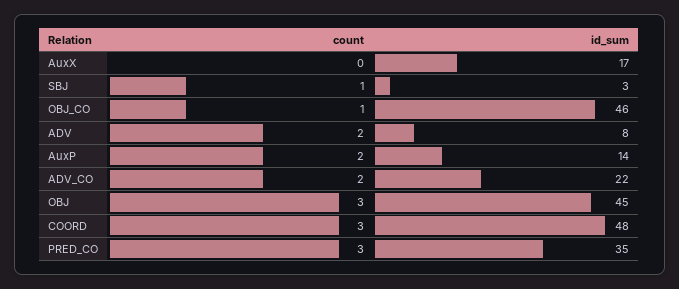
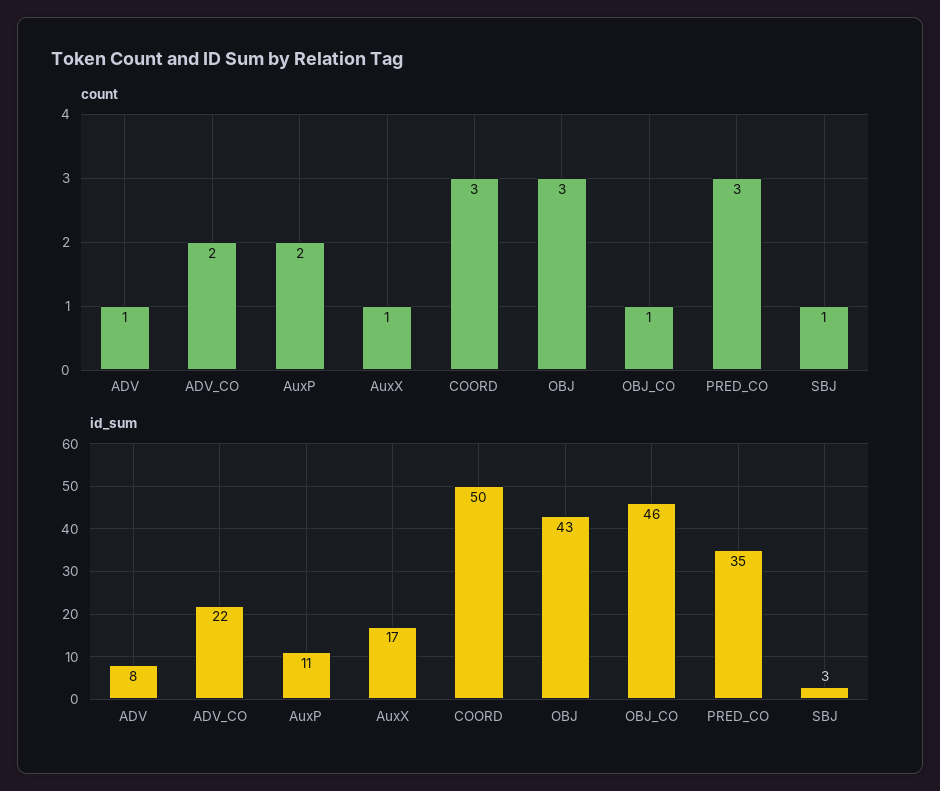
  {
    "count": {
-     "AuxX": 0,
+     "AuxX": 1,
      "SBJ": 1,
      "OBJ_CO": 1,
-     "ADV": 2,
+     "ADV": 1,
      "AuxP": 2,
      "ADV_CO": 2,
      "OBJ": 3,
      "COORD": 3,
      "PRED_CO": 3
    },
    "id_sum": {
      "AuxX": 17,
      "SBJ": 3,
      "OBJ_CO": 46,
      "ADV": 8,
-     "AuxP": 14,
+     "AuxP": 11,
      "ADV_CO": 22,
-     "OBJ": 45,
+     "OBJ": 43,
-     "COORD": 48,
+     "COORD": 50,
      "PRED_CO": 35
    }
  }

